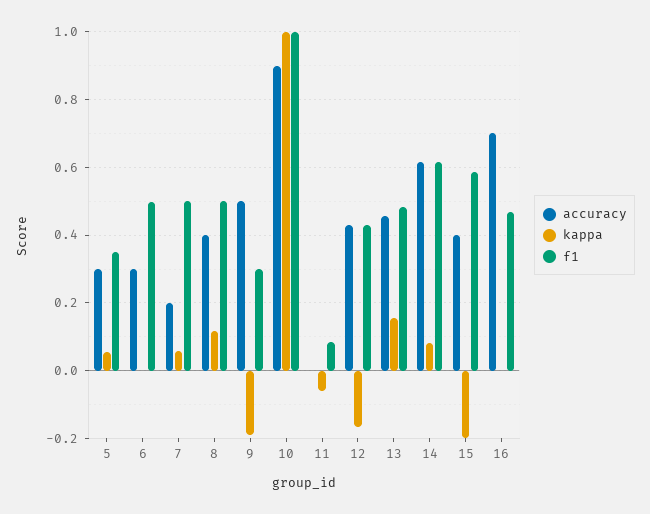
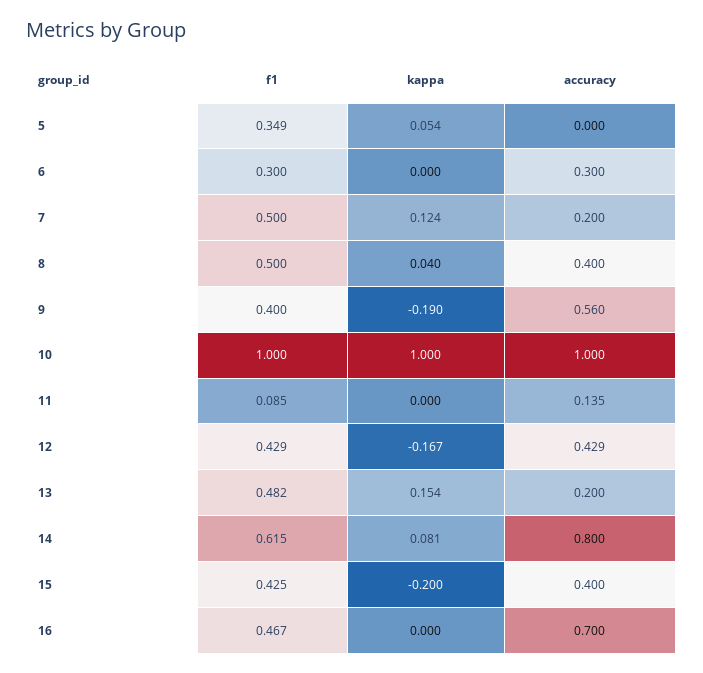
  {
    "accuracy": {
-     "5": 0.3,
+     "5": 0,
      "6": 0.3,
      "7": 0.2,
      "8": 0.4,
-     "9": 0.5,
+     "9": 0.56,
-     "10": 0.9,
+     "10": 1,
-     "11": 0,
+     "11": 0.135,
      "12": 0.429,
-     "13": 0.46,
+     "13": 0.2,
-     "14": 0.62,
+     "14": 0.8,
      "15": 0.4,
      "16": 0.7
    },
    "kappa": {
      "5": 0.054,
      "6": 0,
-     "7": 0.06,
+     "7": 0.124,
-     "8": 0.12,
+     "8": 0.04,
      "9": -0.19,
      "10": 1,
-     "11": -0.06,
+     "11": 0,
      "12": -0.167,
      "13": 0.154,
      "14": 0.081,
      "15": -0.2,
      "16": 0
    },
    "f1": {
      "5": 0.349,
-     "6": 0.5,
+     "6": 0.3,
      "7": 0.5,
      "8": 0.5,
-     "9": 0.3,
+     "9": 0.4,
      "10": 1,
      "11": 0.085,
      "12": 0.429,
      "13": 0.482,
      "14": 0.615,
-     "15": 0.58,
+     "15": 0.425,
      "16": 0.467
    }
  }

